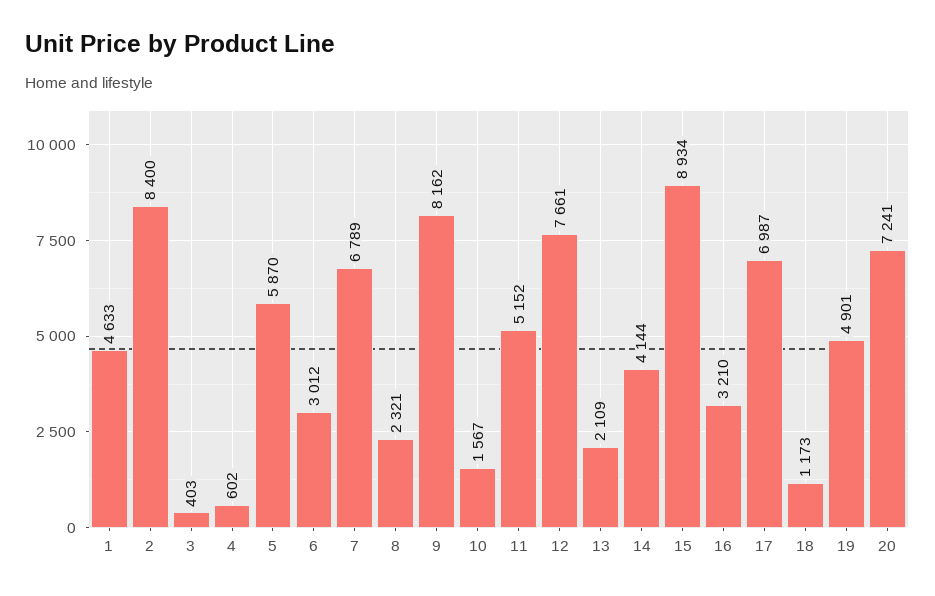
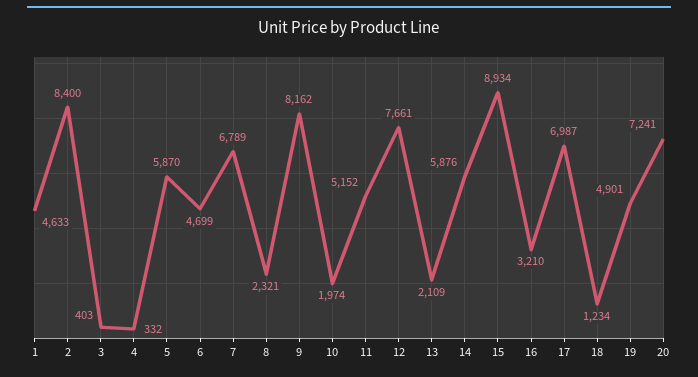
  {
    "1": 4633,
    "2": 8400,
    "3": 403,
-   "4": 602,
+   "4": 332,
    "5": 5870,
-   "6": 3012,
+   "6": 4699,
    "7": 6789,
    "8": 2321,
    "9": 8162,
-   "10": 1567,
+   "10": 1974,
    "11": 5152,
    "12": 7661,
    "13": 2109,
-   "14": 4144,
+   "14": 5876,
    "15": 8934,
    "16": 3210,
    "17": 6987,
-   "18": 1173,
+   "18": 1234,
    "19": 4901,
    "20": 7241
  }

